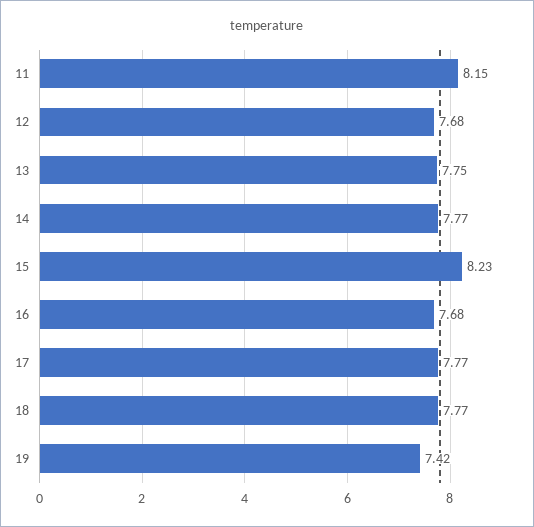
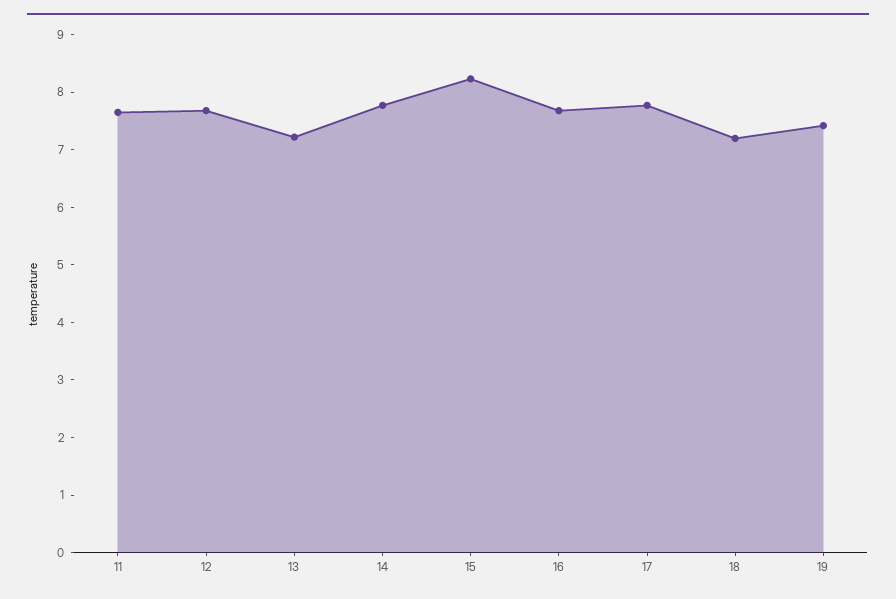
  {
-   "11": 8.15,
+   "11": 7.6,
    "12": 7.68,
-   "13": 7.75,
+   "13": 7.2,
    "14": 7.77,
    "15": 8.23,
    "16": 7.68,
    "17": 7.77,
-   "18": 7.77,
+   "18": 7.2,
    "19": 7.42
  }

